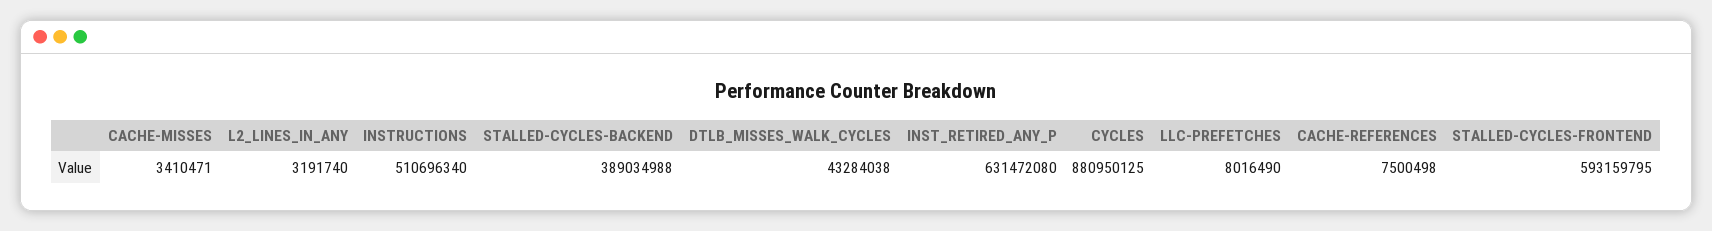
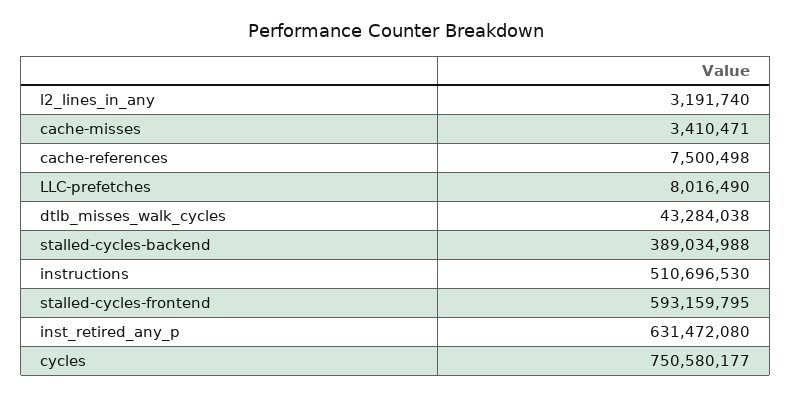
  {
    "CACHE-MISSES": 3410471,
    "L2_LINES_IN_ANY": 3191740,
-   "INSTRUCTIONS": 510696340,
+   "INSTRUCTIONS": 510696530,
    "STALLED-CYCLES-BACKEND": 389034988,
    "DTLB_MISSES_WALK_CYCLES": 43284038,
    "INST_RETIRED_ANY_P": 631472080,
-   "CYCLES": 880950125,
+   "CYCLES": 750580177,
    "LLC-PREFETCHES": 8016490,
    "CACHE-REFERENCES": 7500498,
    "STALLED-CYCLES-FRONTEND": 593159795
  }

